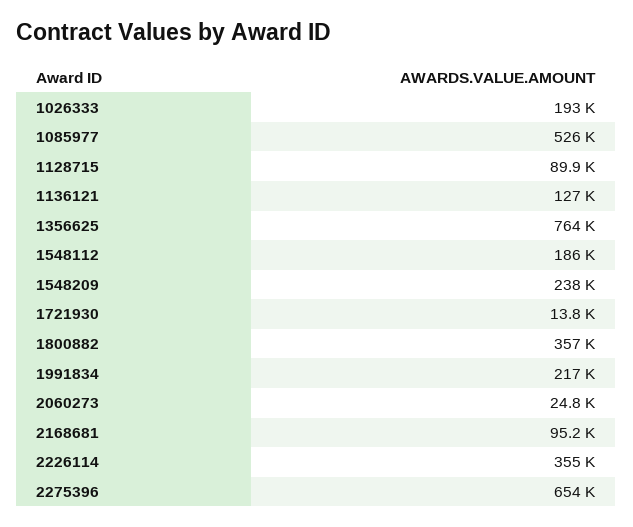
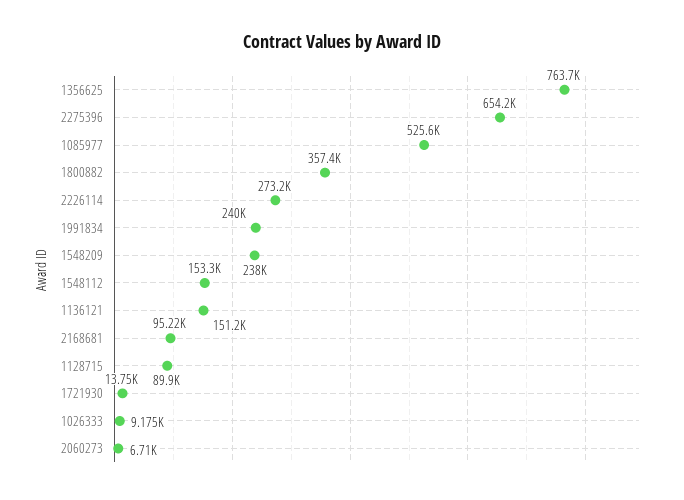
  {
-   "1026333": 193000,
+   "1026333": 9175,
    "1085977": 525600,
    "1128715": 89900,
-   "1136121": 127000,
+   "1136121": 151200,
    "1356625": 763700,
-   "1548112": 186000,
+   "1548112": 153300,
    "1548209": 238000,
    "1721930": 13750,
    "1800882": 357400,
-   "1991834": 217000,
+   "1991834": 240000,
-   "2060273": 24800,
+   "2060273": 6710,
    "2168681": 95220,
-   "2226114": 355000,
+   "2226114": 273200,
    "2275396": 654200
  }

